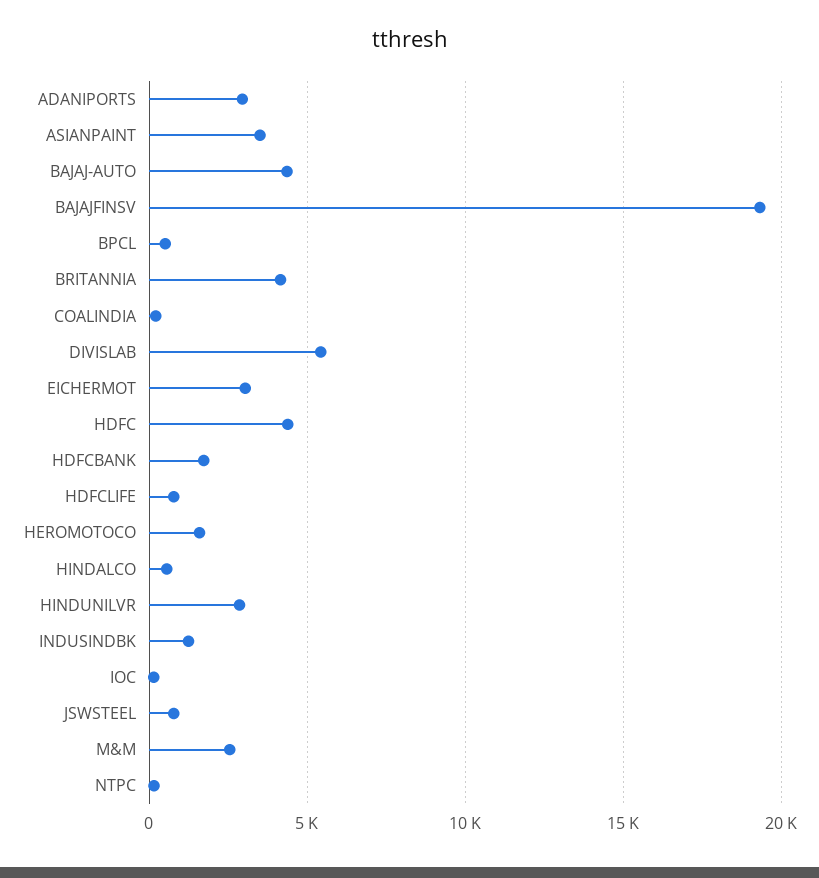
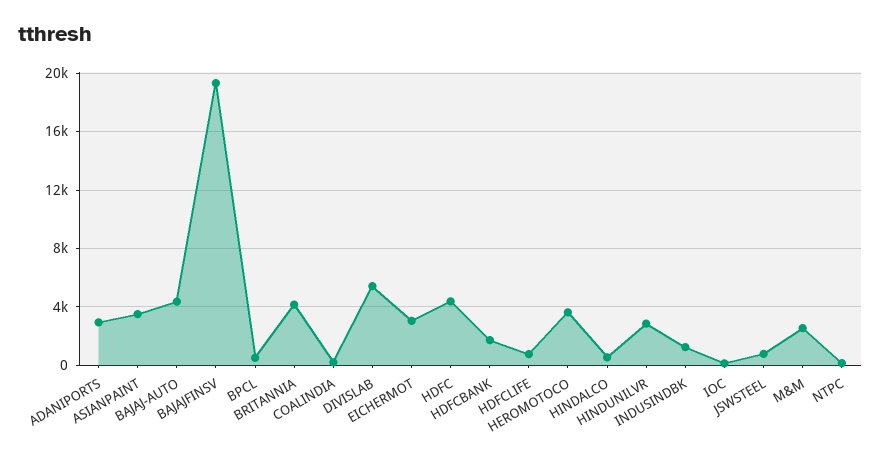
  {
    "ADANIPORTS": 3000,
    "ASIANPAINT": 3500,
    "BAJAJ-AUTO": 4500,
    "BAJAJFINSV": 19500,
    "BPCL": 500,
    "BRITANNIA": 4000,
    "COALINDIA": 0,
    "DIVISLAB": 5500,
    "EICHERMOT": 3000,
    "HDFC": 4500,
    "HDFCBANK": 1500,
    "HDFCLIFE": 1000,
-   "HEROMOTOCO": 1500,
+   "HEROMOTOCO": 3500,
    "HINDALCO": 500,
    "HINDUNILVR": 3000,
    "INDUSINDBK": 1000,
    "IOC": 0,
    "JSWSTEEL": 1000,
    "M&M": 2500,
    "NTPC": 0
  }

